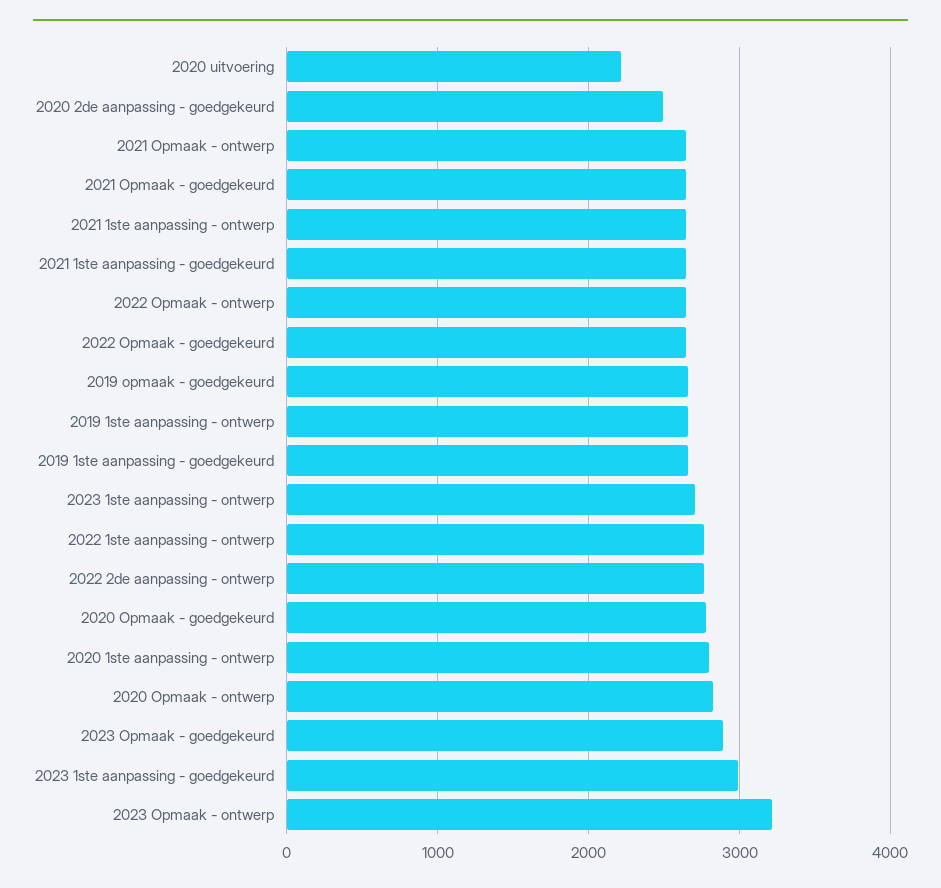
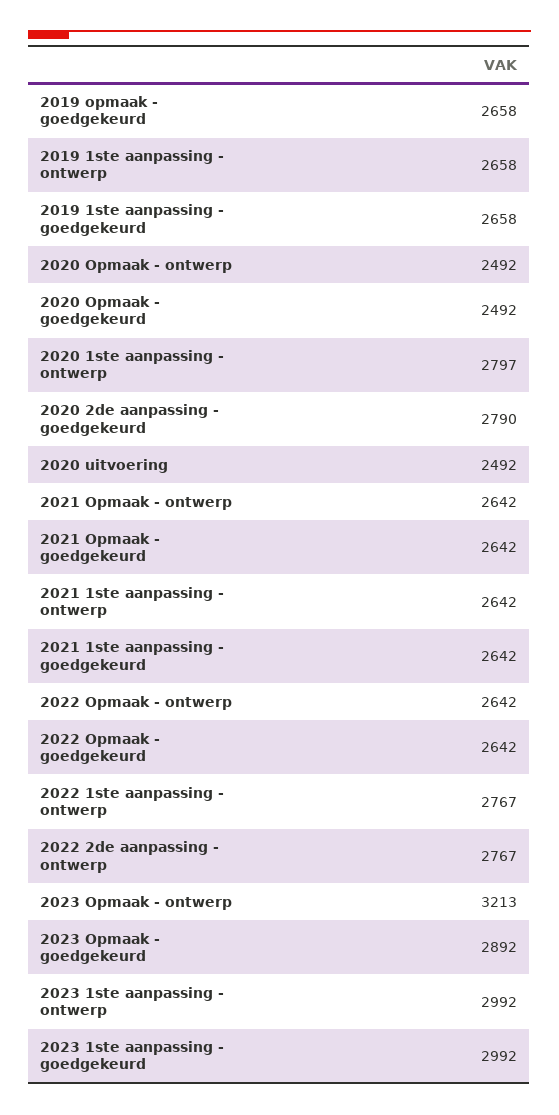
  {
-   "2020 uitvoering": 2200,
+   "2020 uitvoering": 2492,
-   "2020 2de aanpassing - goedgekeurd": 2500,
+   "2020 2de aanpassing - goedgekeurd": 2790,
    "2021 Opmaak - ontwerp": 2642,
    "2021 Opmaak - goedgekeurd": 2642,
    "2021 1ste aanpassing - ontwerp": 2642,
    "2021 1ste aanpassing - goedgekeurd": 2642,
    "2022 Opmaak - ontwerp": 2642,
    "2022 Opmaak - goedgekeurd": 2642,
    "2019 opmaak - goedgekeurd": 2658,
    "2019 1ste aanpassing - ontwerp": 2658,
    "2019 1ste aanpassing - goedgekeurd": 2658,
-   "2023 1ste aanpassing - ontwerp": 2700,
+   "2023 1ste aanpassing - ontwerp": 2992,
    "2022 1ste aanpassing - ontwerp": 2767,
    "2022 2de aanpassing - ontwerp": 2767,
-   "2020 Opmaak - goedgekeurd": 2800,
+   "2020 Opmaak - goedgekeurd": 2492,
    "2020 1ste aanpassing - ontwerp": 2797,
-   "2020 Opmaak - ontwerp": 2800,
+   "2020 Opmaak - ontwerp": 2492,
    "2023 Opmaak - goedgekeurd": 2892,
    "2023 1ste aanpassing - goedgekeurd": 2992,
    "2023 Opmaak - ontwerp": 3213
  }

